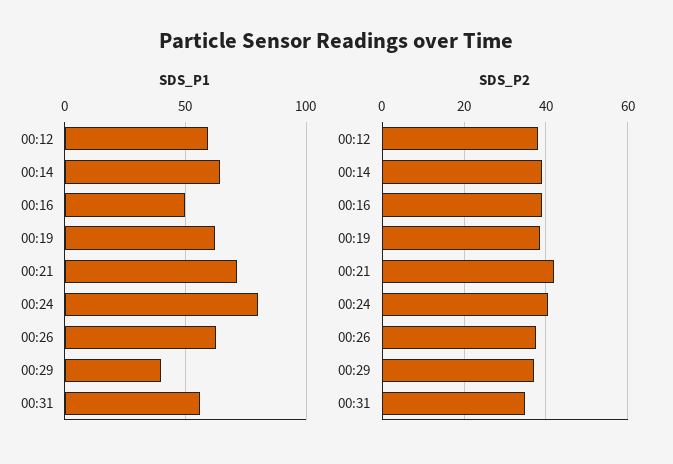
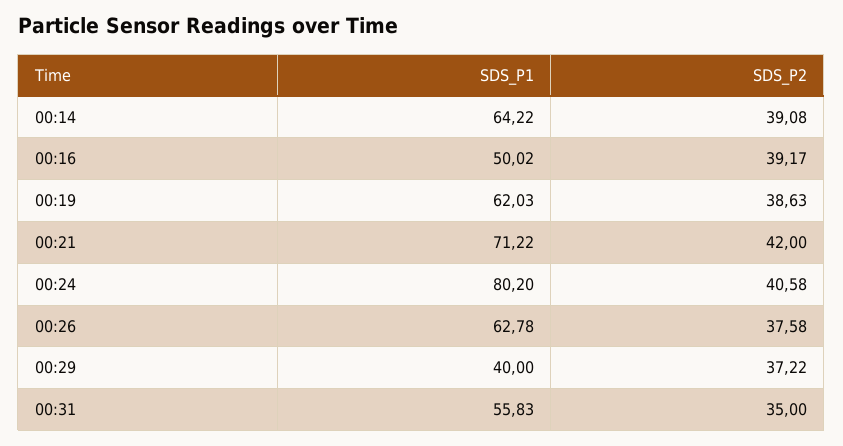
  {
    "SDS_P1": {
-     "00:12": 60,
      "00:14": 64.22,
      "00:16": 50.02,
      "00:19": 62.03,
      "00:21": 71.22,
      "00:24": 80.2,
      "00:26": 62.78,
      "00:29": 40,
      "00:31": 55.83
    },
    "SDS_P2": {
-     "00:12": 38,
      "00:14": 39.08,
      "00:16": 39.17,
      "00:19": 38.63,
      "00:21": 42,
      "00:24": 40.58,
      "00:26": 37.58,
      "00:29": 37.22,
      "00:31": 35
    }
  }

